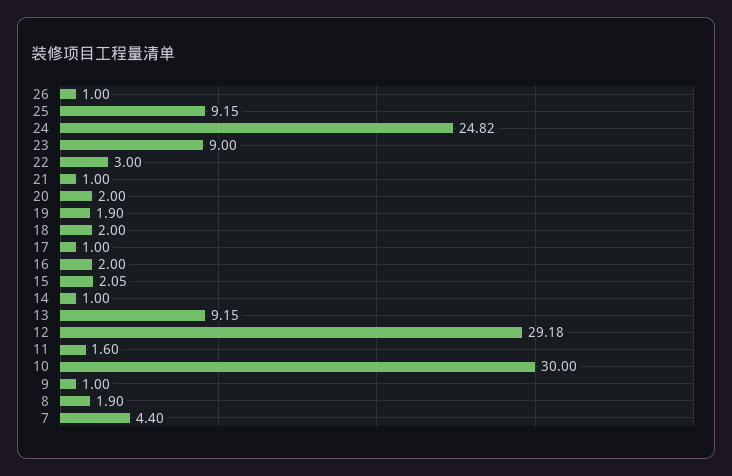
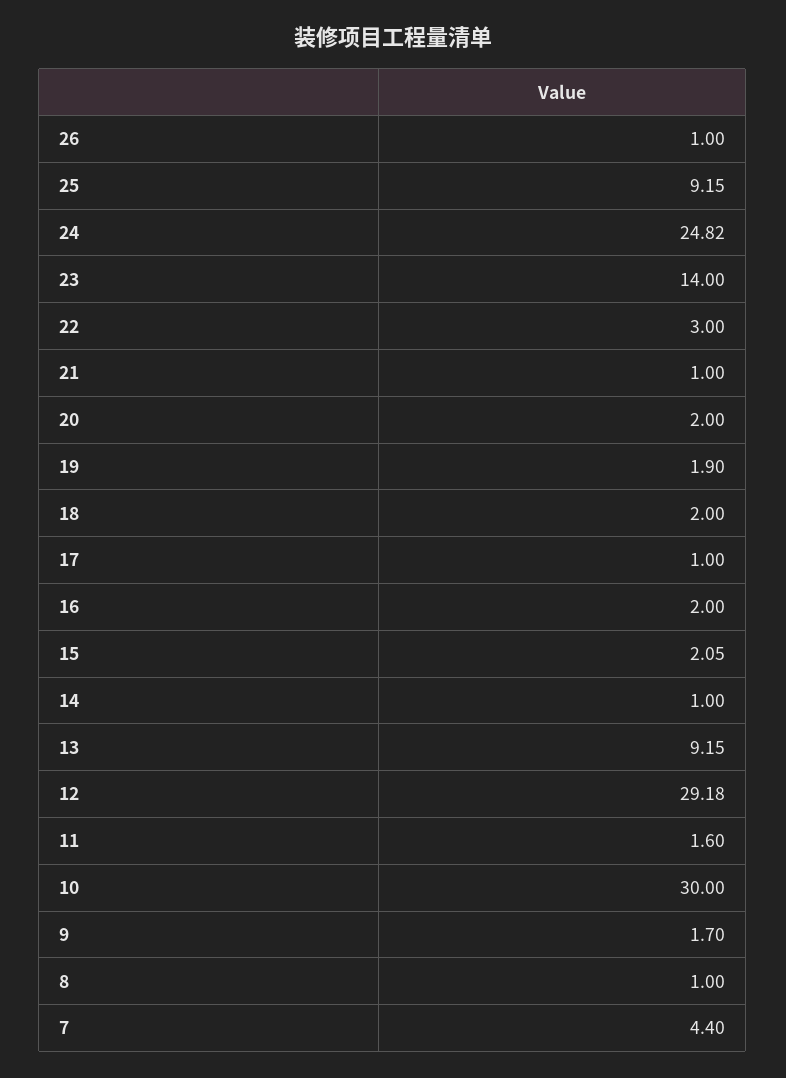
  {
    "26": 1,
    "25": 9.15,
    "24": 24.82,
-   "23": 9,
+   "23": 14,
    "22": 3,
    "21": 1,
    "20": 2,
    "19": 1.9,
    "18": 2,
    "17": 1,
    "16": 2,
    "15": 2.05,
    "14": 1,
    "13": 9.15,
    "12": 29.18,
    "11": 1.6,
    "10": 30,
-   "9": 1,
+   "9": 1.7,
-   "8": 1.9,
+   "8": 1,
    "7": 4.4
  }

